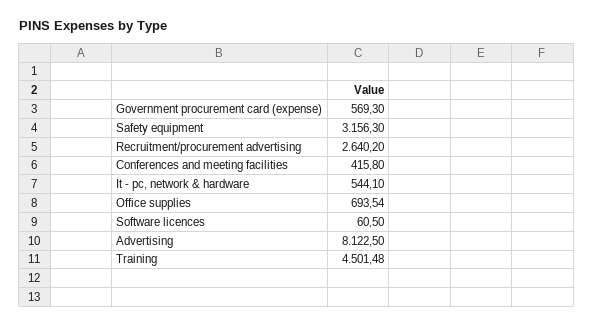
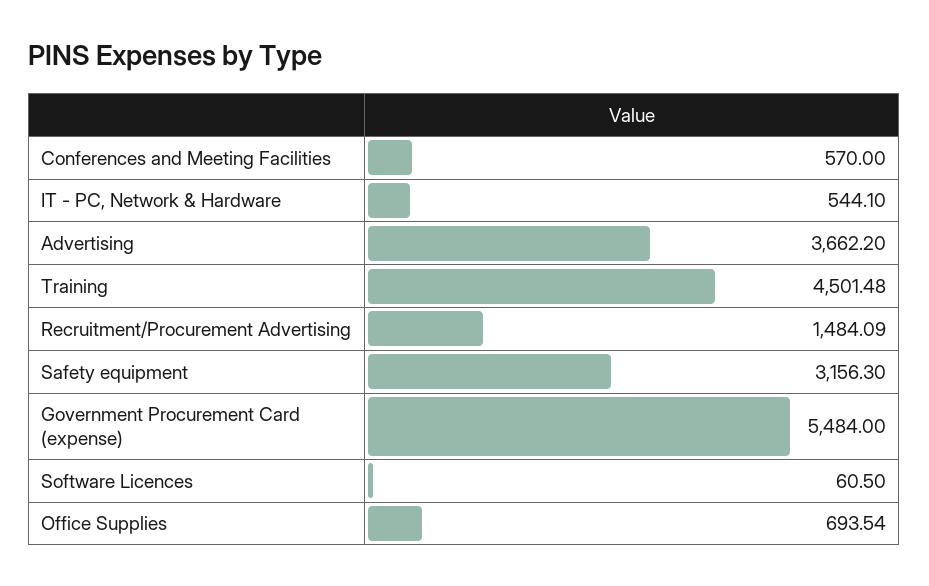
  {
-   "Government procurement card (expense)": 569.3,
+   "Government procurement card (expense)": 5484,
    "Safety equipment": 3156.3,
-   "Recruitment/procurement advertising": 2640.2,
+   "Recruitment/procurement advertising": 1484.09,
-   "Conferences and meeting facilities": 415.8,
+   "Conferences and meeting facilities": 570,
    "It - pc, network & hardware": 544.1,
    "Office supplies": 693.54,
    "Software licences": 60.5,
-   "Advertising": 8122.5,
+   "Advertising": 3662.2,
    "Training": 4501.48
  }

